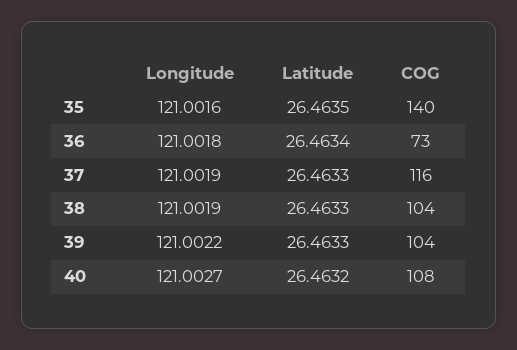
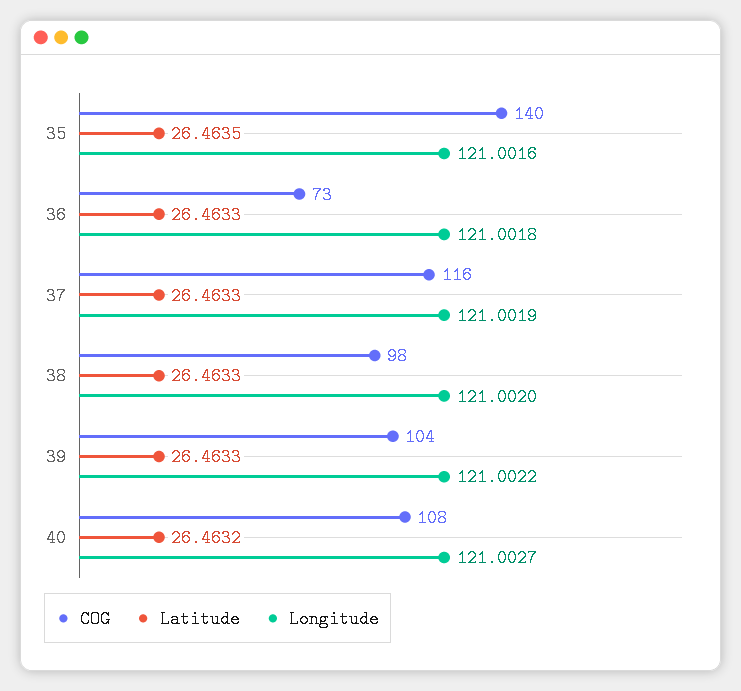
  {
    "Longitude": {
      "35": 121.0016,
      "36": 121.0018,
      "37": 121.0019,
-     "38": 121.0019,
+     "38": 121.002,
      "39": 121.0022,
      "40": 121.0027
    },
    "Latitude": {
      "35": 26.4635,
-     "36": 26.4634,
+     "36": 26.4633,
      "37": 26.4633,
      "38": 26.4633,
      "39": 26.4633,
      "40": 26.4632
    },
    "COG": {
      "35": 140,
      "36": 73,
      "37": 116,
-     "38": 104,
+     "38": 98,
      "39": 104,
      "40": 108
    }
  }

